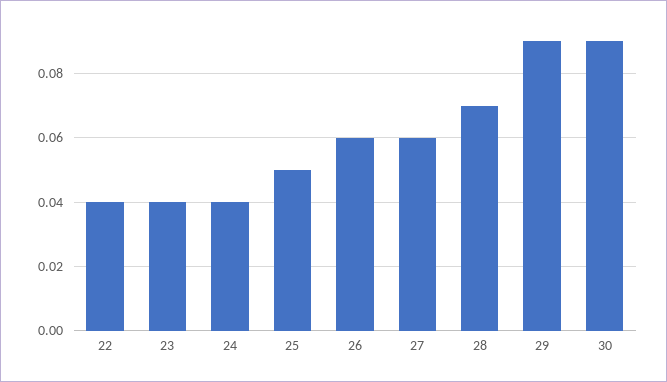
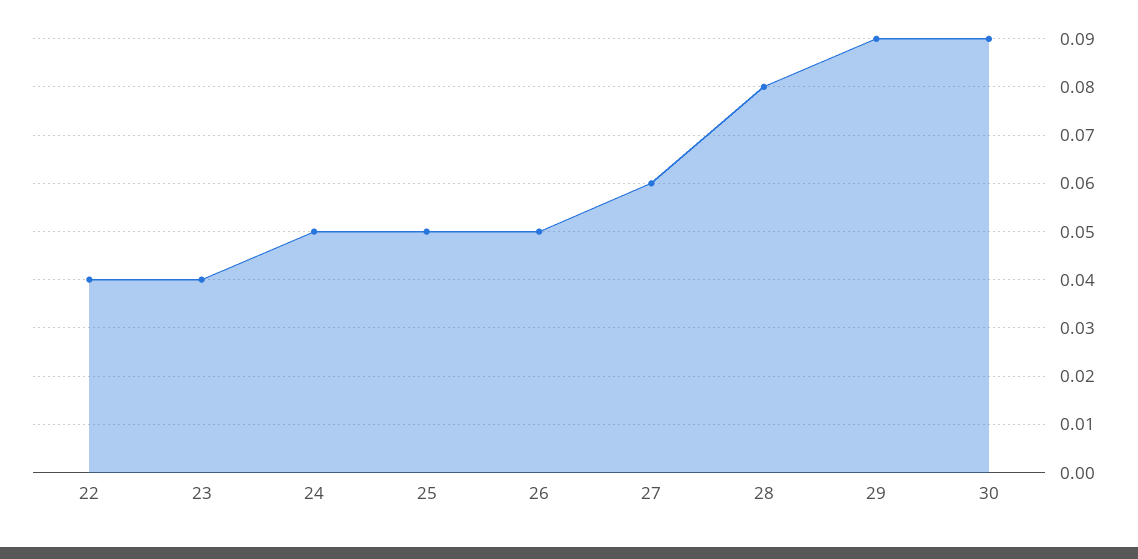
  {
    "22": 0.04,
    "23": 0.04,
-   "24": 0.04,
+   "24": 0.05,
    "25": 0.05,
-   "26": 0.06,
+   "26": 0.05,
    "27": 0.06,
-   "28": 0.07,
+   "28": 0.08,
    "29": 0.09,
    "30": 0.09
  }

